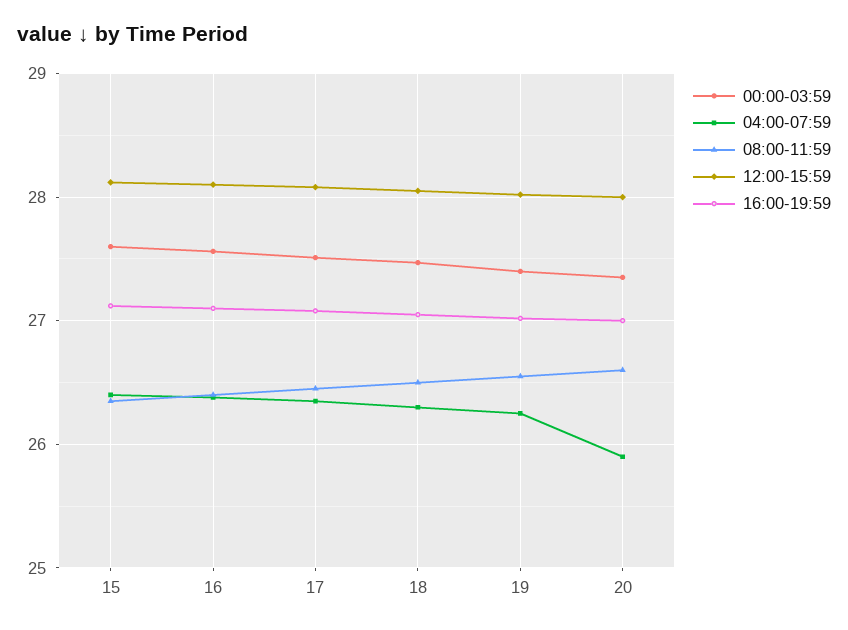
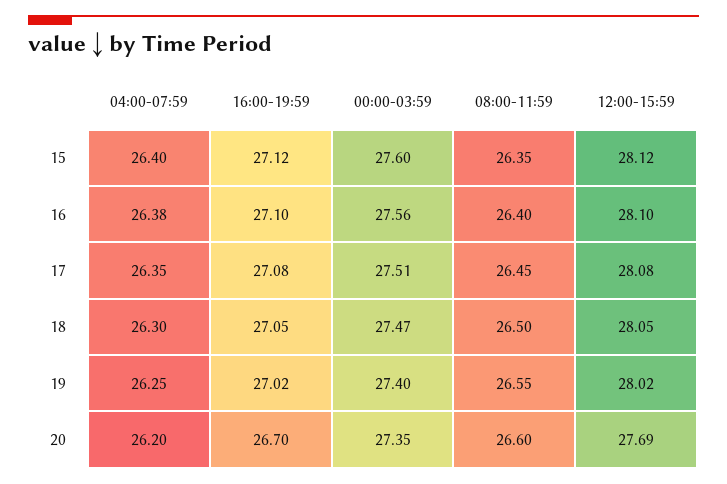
  {
    "00:00-03:59": {
      "15": 27.6,
      "16": 27.56,
      "17": 27.51,
      "18": 27.47,
      "19": 27.4,
      "20": 27.35
    },
    "04:00-07:59": {
      "15": 26.4,
      "16": 26.38,
      "17": 26.35,
      "18": 26.3,
      "19": 26.25,
-     "20": 25.9
+     "20": 26.2
    },
    "08:00-11:59": {
      "15": 26.35,
      "16": 26.4,
      "17": 26.45,
      "18": 26.5,
      "19": 26.55,
      "20": 26.6
    },
    "12:00-15:59": {
      "15": 28.12,
      "16": 28.1,
      "17": 28.08,
      "18": 28.05,
      "19": 28.02,
-     "20": 28
+     "20": 27.69
    },
    "16:00-19:59": {
      "15": 27.12,
      "16": 27.1,
      "17": 27.08,
      "18": 27.05,
      "19": 27.02,
-     "20": 27
+     "20": 26.7
    }
  }

